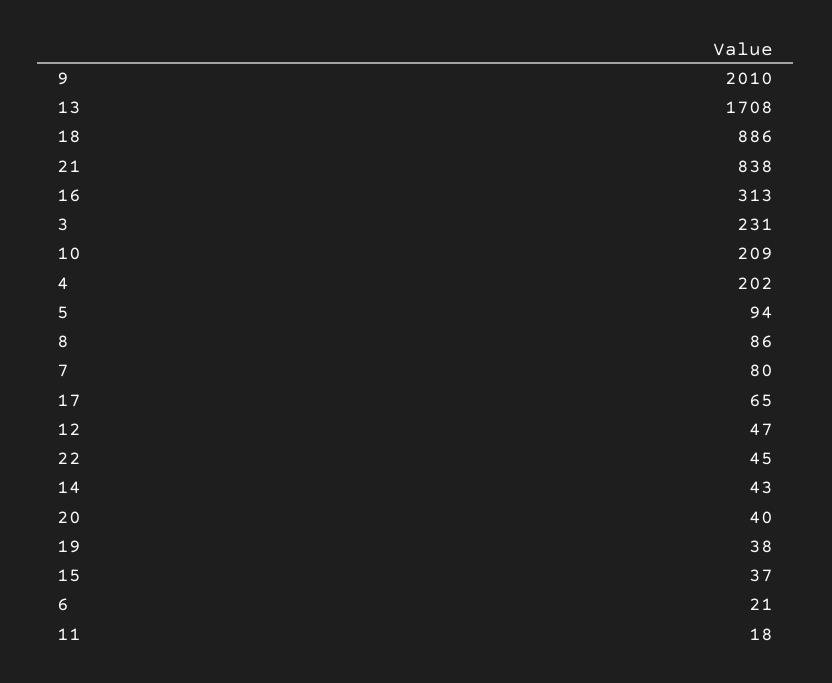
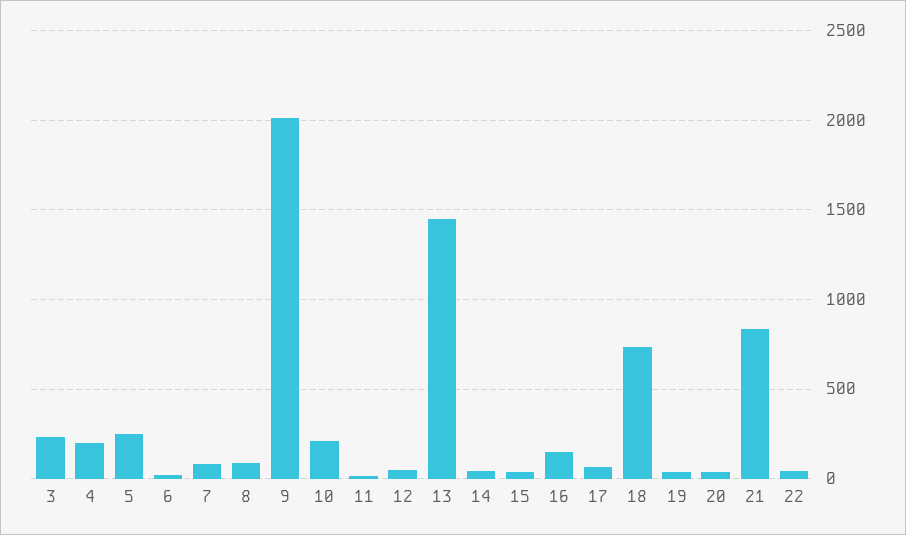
  {
    "9": 2010,
-   "13": 1708,
+   "13": 1450,
-   "18": 886,
+   "18": 750,
    "21": 838,
-   "16": 313,
+   "16": 150,
    "3": 231,
    "10": 209,
    "4": 202,
-   "5": 94,
+   "5": 250,
    "8": 86,
    "7": 80,
    "17": 65,
    "12": 47,
    "22": 45,
    "14": 43,
    "20": 40,
    "19": 38,
    "15": 37,
    "6": 21,
    "11": 18
  }

